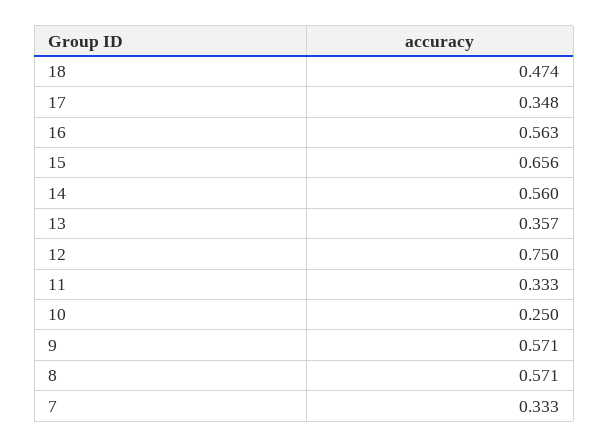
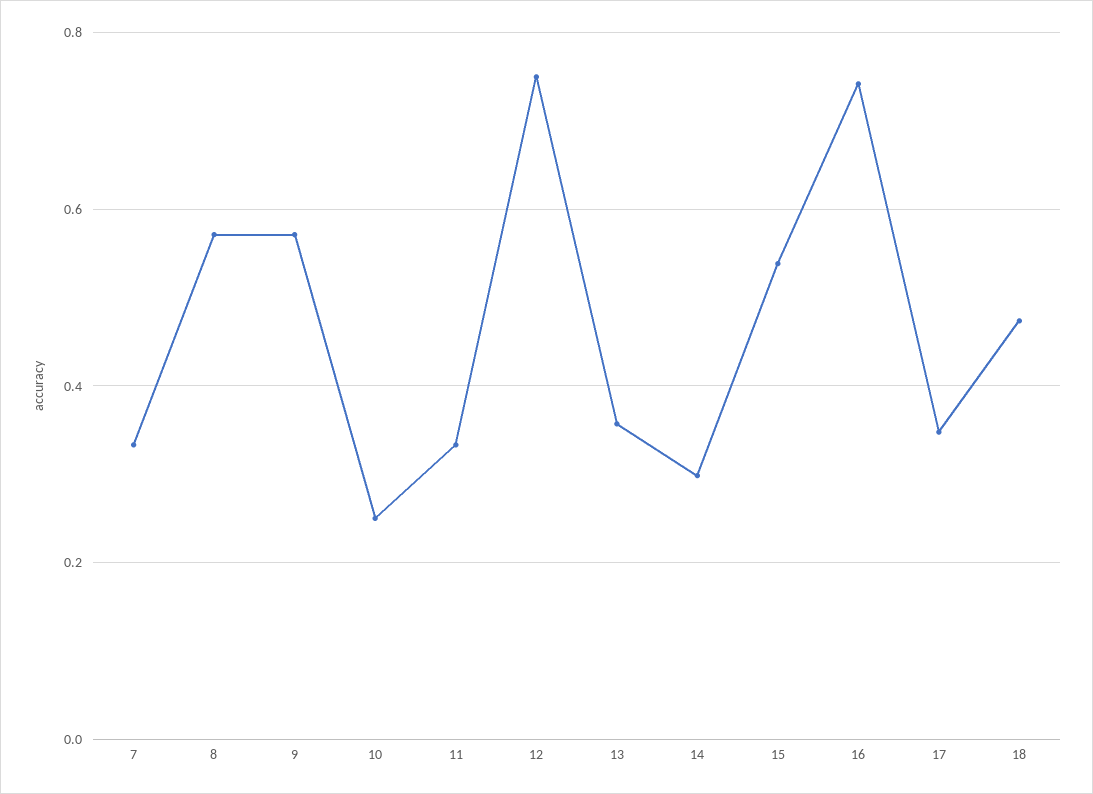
  {
    "18": 0.474,
    "17": 0.348,
-   "16": 0.563,
+   "16": 0.74,
-   "15": 0.656,
+   "15": 0.54,
-   "14": 0.56,
+   "14": 0.3,
    "13": 0.357,
    "12": 0.75,
    "11": 0.333,
    "10": 0.25,
    "9": 0.571,
    "8": 0.571,
    "7": 0.333
  }

